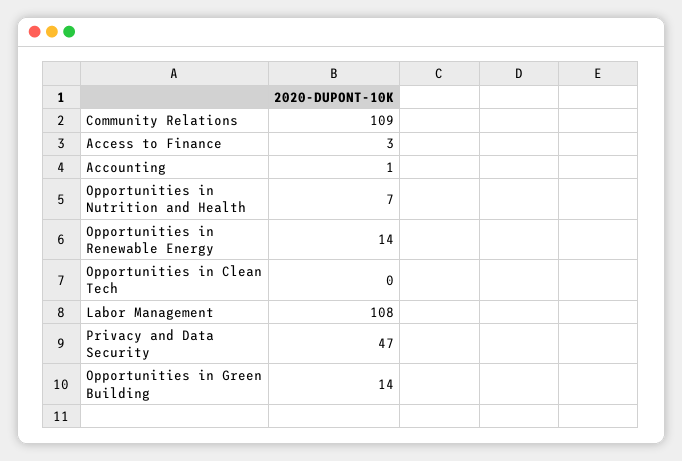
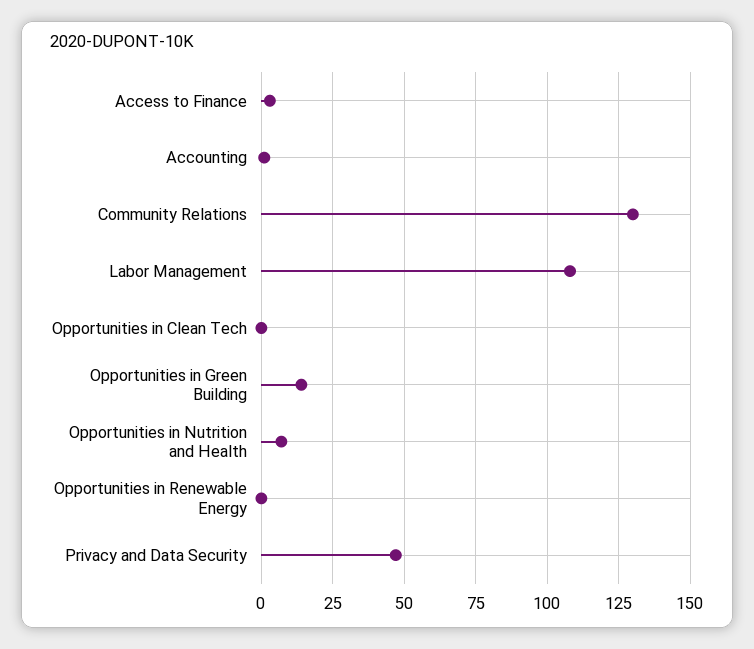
  {
-   "Community Relations": 109,
+   "Community Relations": 130,
    "Access to Finance": 3,
    "Accounting": 1,
    "Opportunities in Nutrition and Health": 7,
-   "Opportunities in Renewable Energy": 14,
+   "Opportunities in Renewable Energy": 0,
    "Opportunities in Clean Tech": 0,
    "Labor Management": 108,
    "Privacy and Data Security": 47,
    "Opportunities in Green Building": 14
  }

